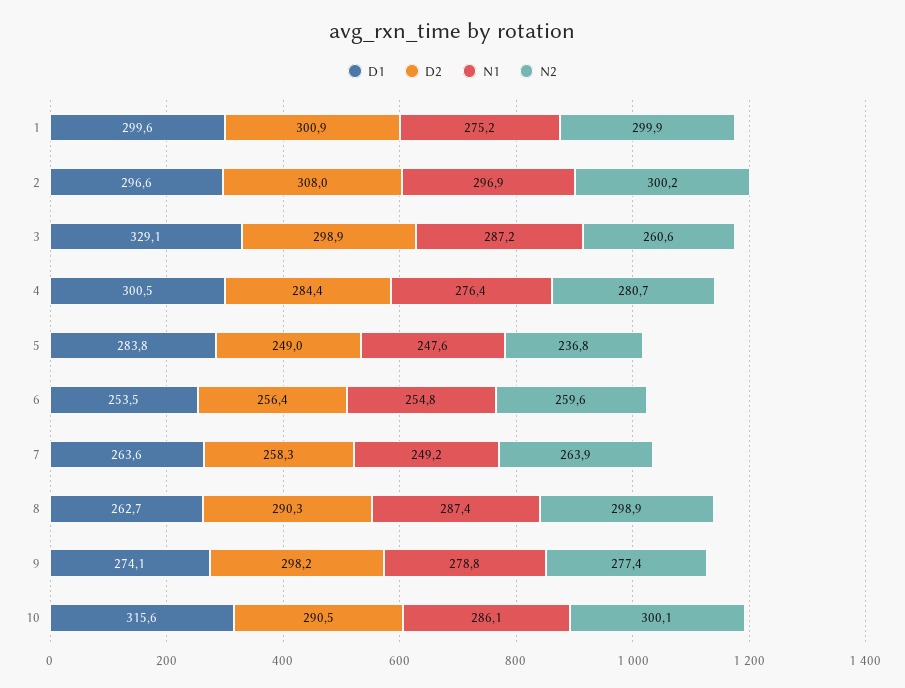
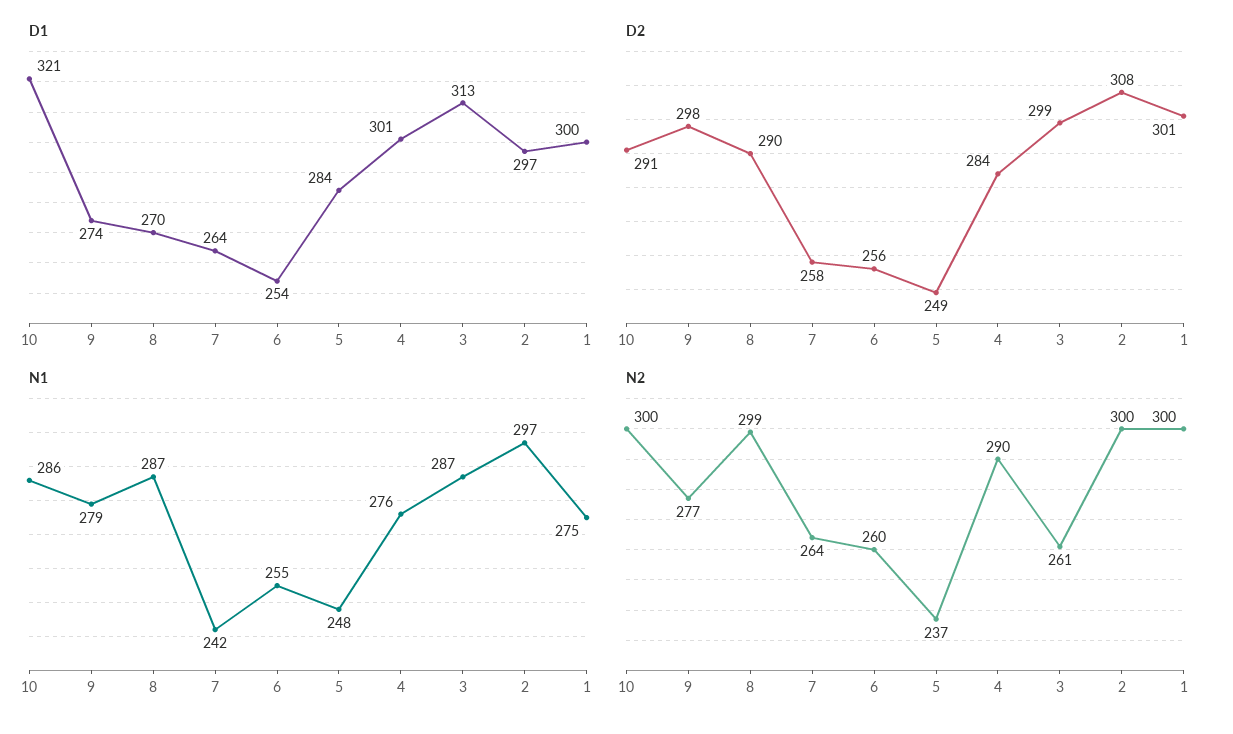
  {
    "D1": {
      "1": 299.6,
      "2": 296.6,
-     "3": 329.1,
+     "3": 313,
      "4": 300.5,
      "5": 283.8,
      "6": 253.5,
      "7": 263.6,
-     "8": 262.7,
+     "8": 270,
      "9": 274.1,
-     "10": 315.6
+     "10": 321
    },
    "D2": {
      "1": 300.9,
      "2": 308,
      "3": 298.9,
      "4": 284.4,
      "5": 249,
      "6": 256.4,
      "7": 258.3,
      "8": 290.3,
      "9": 298.2,
      "10": 290.5
    },
    "N1": {
      "1": 275.2,
      "2": 296.9,
      "3": 287.2,
      "4": 276.4,
      "5": 247.6,
      "6": 254.8,
-     "7": 249.2,
+     "7": 242,
      "8": 287.4,
      "9": 278.8,
      "10": 286.1
    },
    "N2": {
      "1": 299.9,
      "2": 300.2,
      "3": 260.6,
-     "4": 280.7,
+     "4": 290,
      "5": 236.8,
      "6": 259.6,
      "7": 263.9,
      "8": 298.9,
      "9": 277.4,
      "10": 300.1
    }
  }

